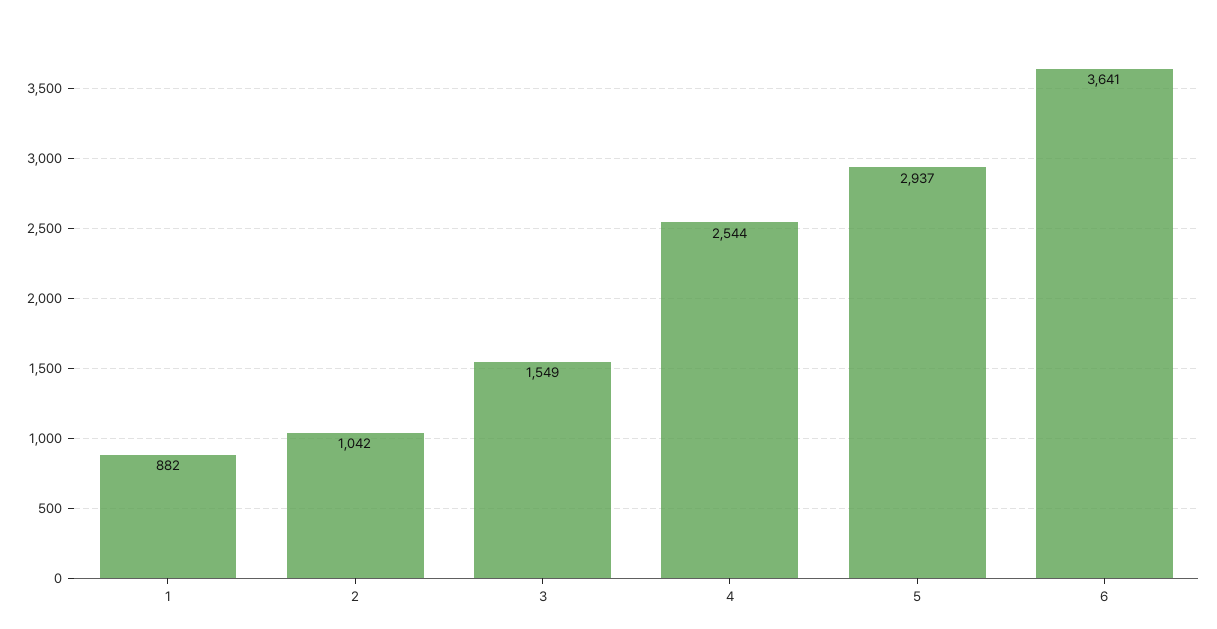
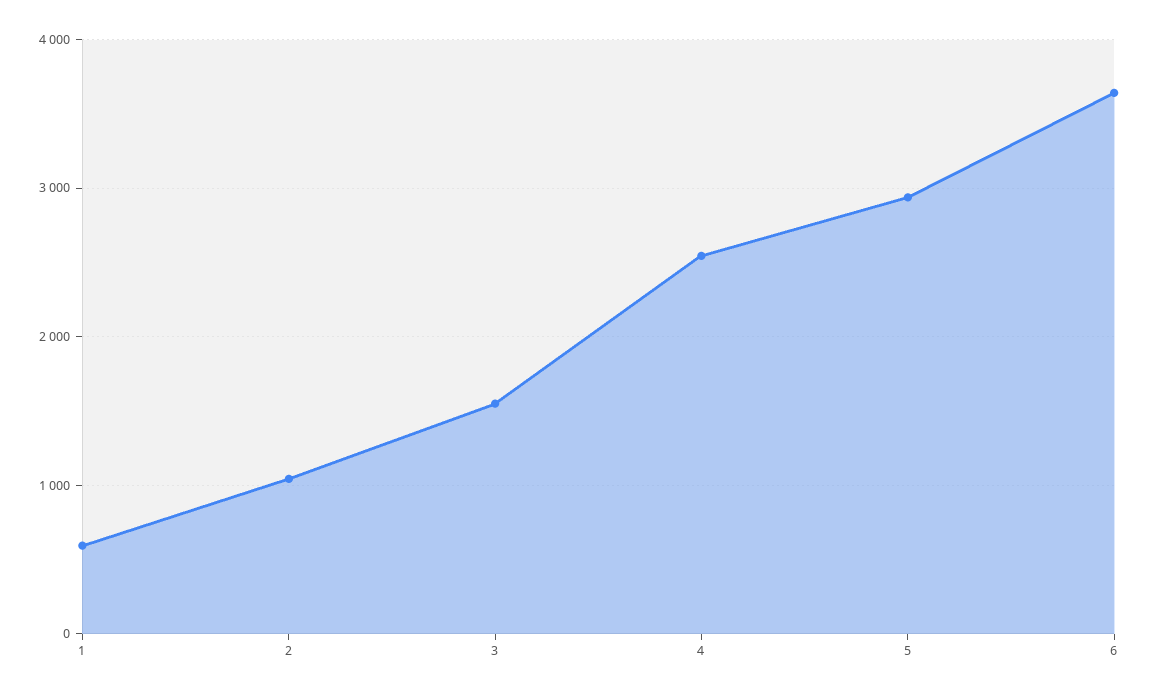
  {
-   "1": 882,
+   "1": 600,
    "2": 1042,
    "3": 1549,
    "4": 2544,
    "5": 2937,
    "6": 3641
  }

